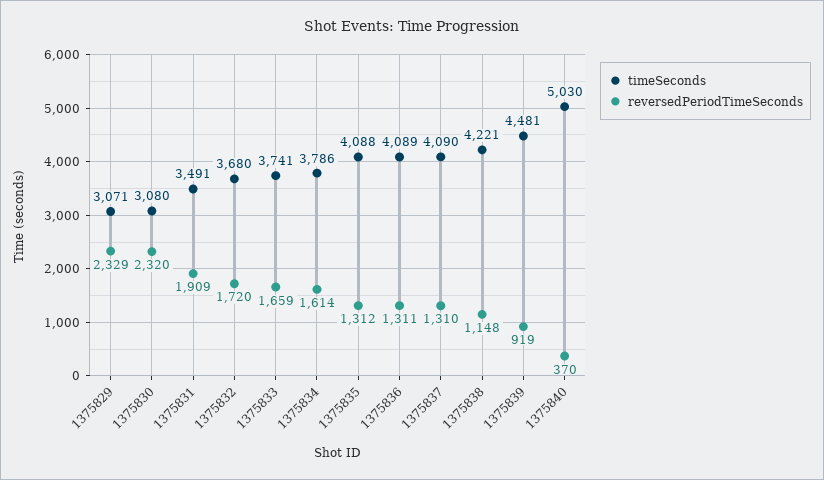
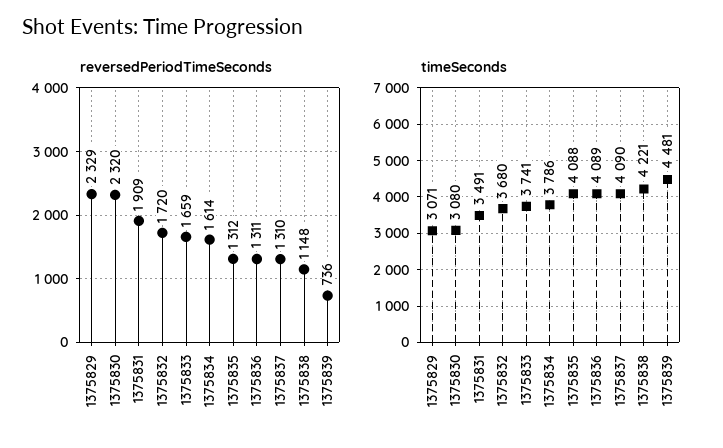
  {
    "timeSeconds": {
      "1375829": 3071,
      "1375830": 3080,
      "1375831": 3491,
      "1375832": 3680,
      "1375833": 3741,
      "1375834": 3786,
      "1375835": 4088,
      "1375836": 4089,
      "1375837": 4090,
      "1375838": 4221,
-     "1375839": 4481,
+     "1375839": 4481
-     "1375840": 5030
    },
    "reversedPeriodTimeSeconds": {
      "1375829": 2329,
      "1375830": 2320,
      "1375831": 1909,
      "1375832": 1720,
      "1375833": 1659,
      "1375834": 1614,
      "1375835": 1312,
      "1375836": 1311,
      "1375837": 1310,
      "1375838": 1148,
-     "1375839": 919,
+     "1375839": 736
-     "1375840": 370
    }
  }

